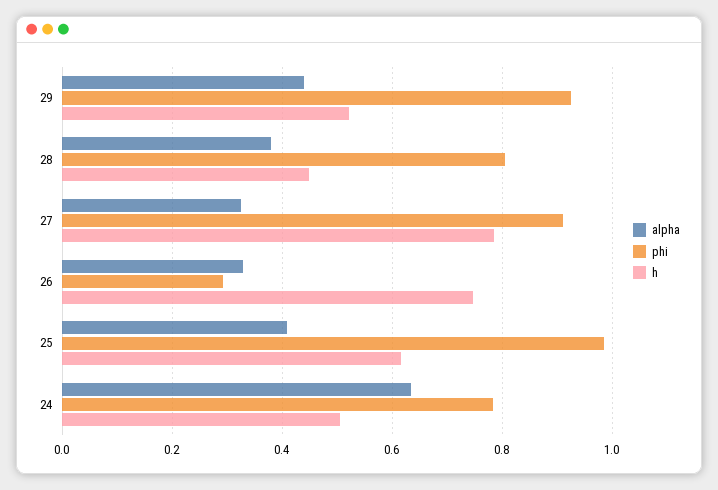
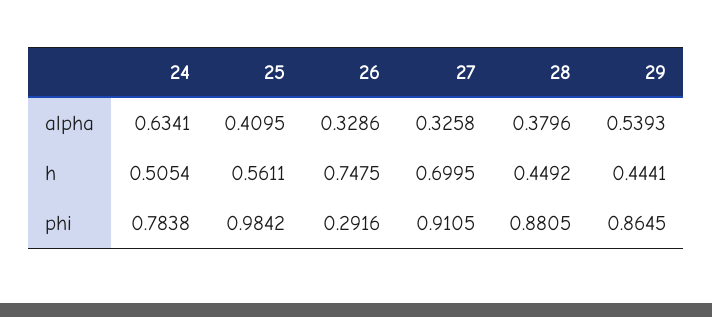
  {
    "alpha": {
-     "29": 0.44,
+     "29": 0.5393,
      "28": 0.3796,
      "27": 0.3258,
      "26": 0.3286,
      "25": 0.4095,
      "24": 0.6341
    },
    "phi": {
-     "29": 0.92,
+     "29": 0.8645,
-     "28": 0.8,
+     "28": 0.8805,
      "27": 0.9105,
      "26": 0.2916,
      "25": 0.9842,
      "24": 0.7838
    },
    "h": {
-     "29": 0.52,
+     "29": 0.4441,
      "28": 0.4492,
-     "27": 0.78,
+     "27": 0.6995,
      "26": 0.7475,
-     "25": 0.62,
+     "25": 0.5611,
      "24": 0.5054
    }
  }

